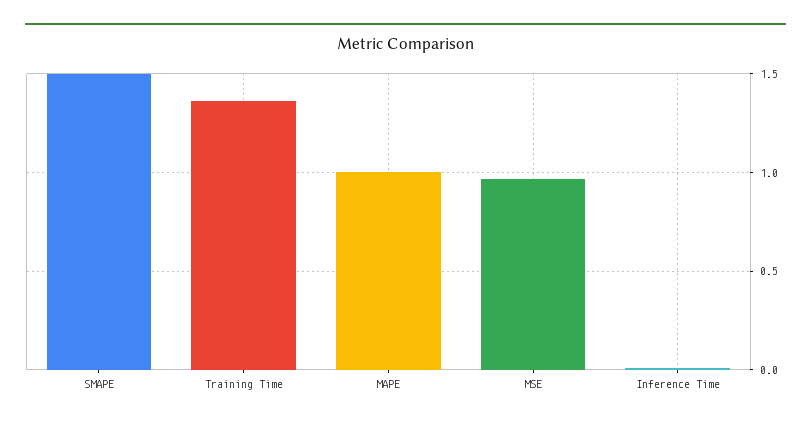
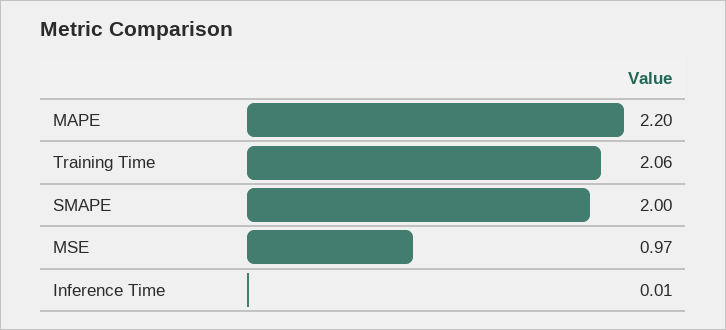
  {
-   "SMAPE": 1.5,
+   "SMAPE": 2,
-   "Training Time": 1.35,
+   "Training Time": 2.06,
-   "MAPE": 1,
+   "MAPE": 2.2,
    "MSE": 0.97,
    "Inference Time": 0.01
  }

